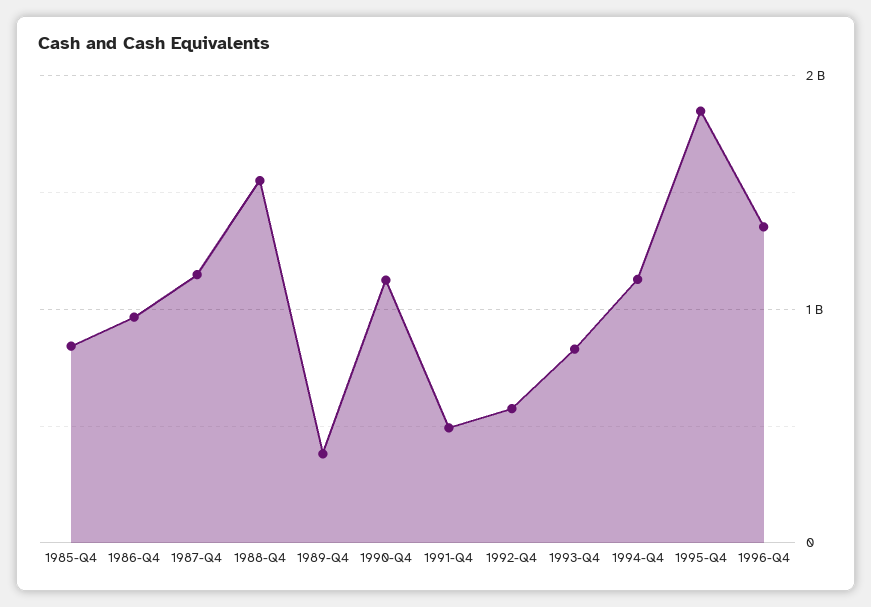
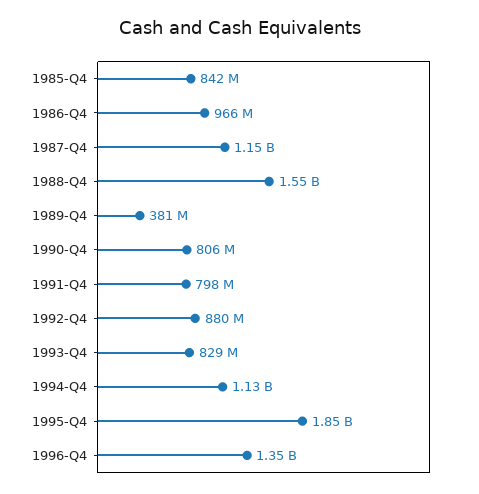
  {
    "1985-Q4": 842000000,
    "1986-Q4": 966000000,
    "1987-Q4": 1150000000,
    "1988-Q4": 1550000000,
    "1989-Q4": 381000000,
-   "1990-Q4": 1100000000,
+   "1990-Q4": 806000000,
-   "1991-Q4": 500000000,
+   "1991-Q4": 798000000,
-   "1992-Q4": 600000000,
+   "1992-Q4": 880000000,
    "1993-Q4": 829000000,
    "1994-Q4": 1130000000,
    "1995-Q4": 1850000000,
    "1996-Q4": 1350000000
  }

